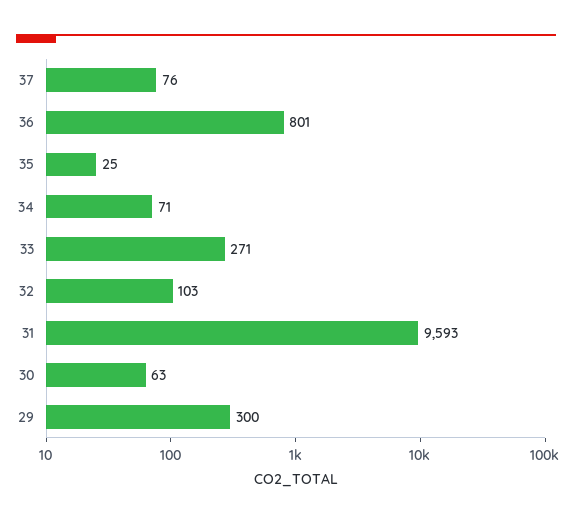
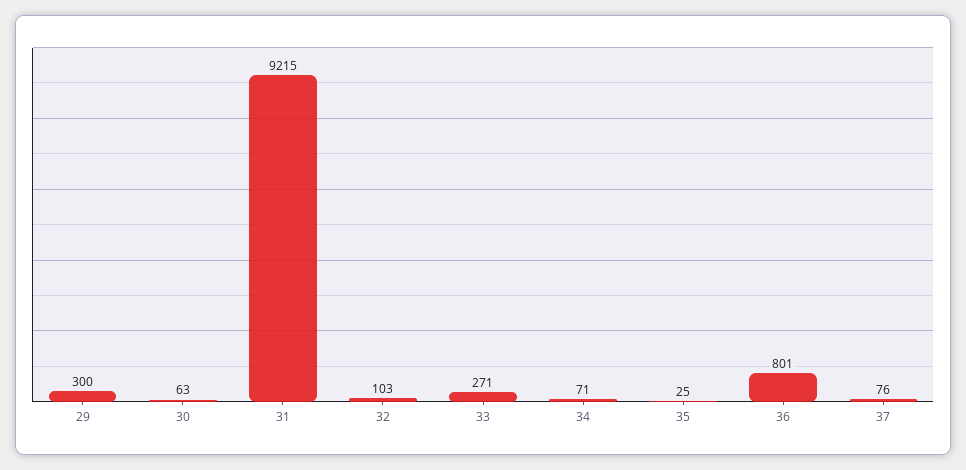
  {
    "37": 76,
    "36": 801,
    "35": 25,
    "34": 71,
    "33": 271,
    "32": 103,
-   "31": 9593,
+   "31": 9215,
    "30": 63,
    "29": 300
  }

